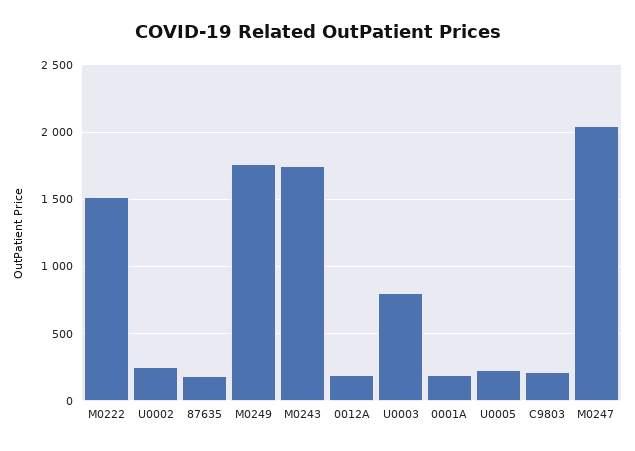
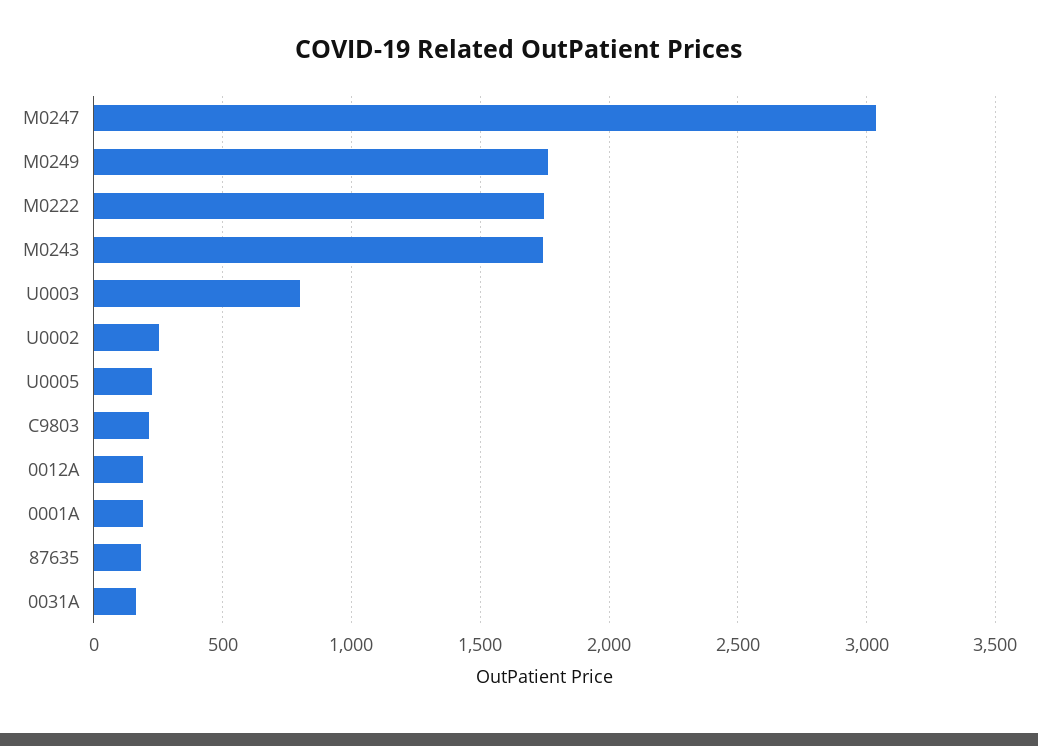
  {
-   "M0222": 1500,
+   "M0222": 1750,
    "U0002": 250,
    "87635": 200,
    "M0249": 1750,
    "M0243": 1750,
    "0012A": 200,
    "U0003": 800,
    "0001A": 200,
    "U0005": 250,
    "C9803": 200,
-   "M0247": 2050
+   "M0247": 3050,
+   "0031A": 150
  }

